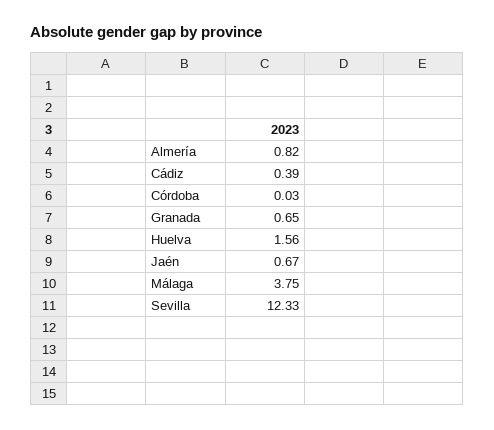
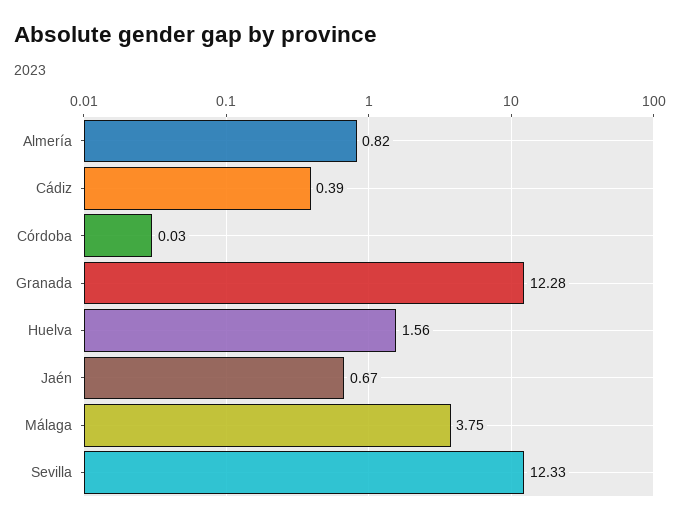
  {
    "Almería": 0.82,
    "Cádiz": 0.39,
    "Córdoba": 0.03,
-   "Granada": 0.65,
+   "Granada": 12.28,
    "Huelva": 1.56,
    "Jaén": 0.67,
    "Málaga": 3.75,
    "Sevilla": 12.33
  }

